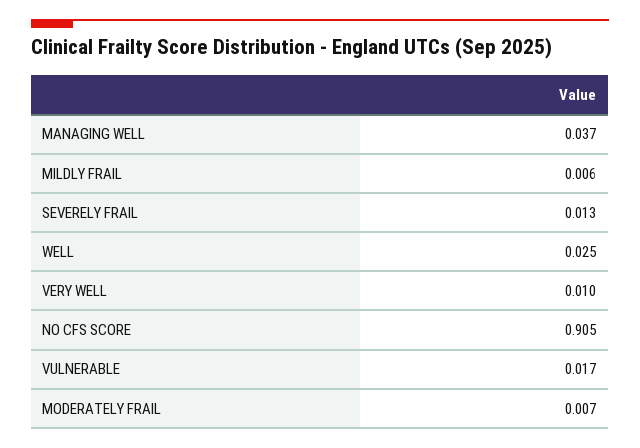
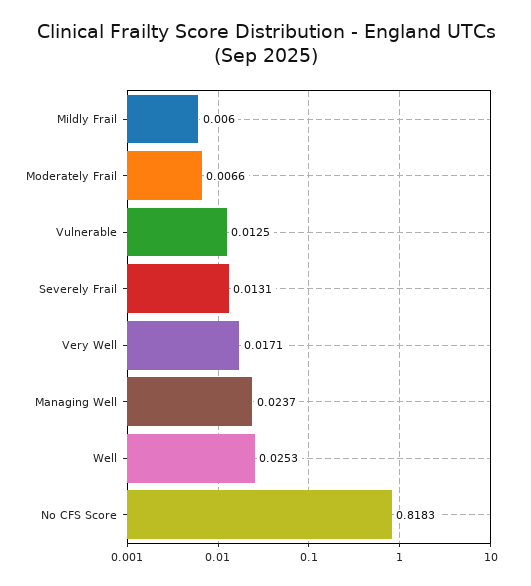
  {
-   "MANAGING WELL": 0.037,
+   "MANAGING WELL": 0.0237,
    "MILDLY FRAIL": 0.006,
    "SEVERELY FRAIL": 0.0131,
    "WELL": 0.0253,
-   "VERY WELL": 0.01,
+   "VERY WELL": 0.0171,
-   "NO CFS SCORE": 0.905,
+   "NO CFS SCORE": 0.8183,
-   "VULNERABLE": 0.017,
+   "VULNERABLE": 0.0125,
    "MODERATELY FRAIL": 0.0066
  }

